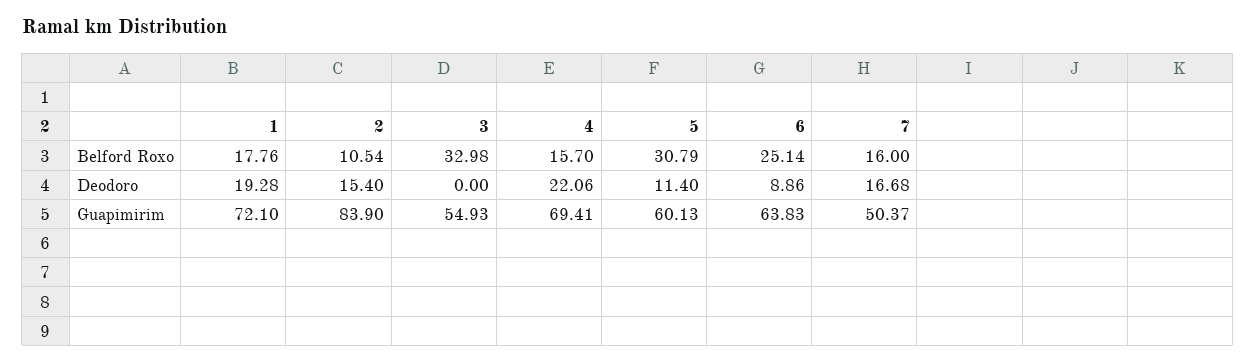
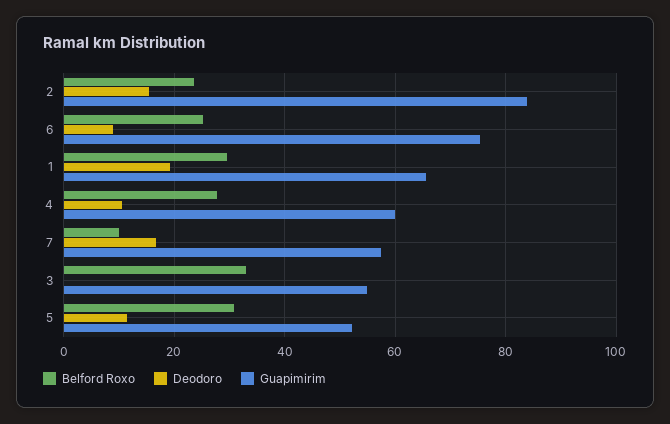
  {
    "Belford Roxo": {
-     "1": 17.76,
+     "1": 30,
-     "2": 10.54,
+     "2": 24,
      "3": 32.98,
-     "4": 15.7,
+     "4": 28,
      "5": 30.79,
      "6": 25.14,
-     "7": 16
+     "7": 10
    },
    "Deodoro": {
      "1": 19.28,
      "2": 15.4,
      "3": 0,
-     "4": 22.06,
+     "4": 10,
      "5": 11.4,
      "6": 8.86,
      "7": 16.68
    },
    "Guapimirim": {
-     "1": 72.1,
+     "1": 66,
      "2": 83.9,
      "3": 54.93,
-     "4": 69.41,
+     "4": 60,
-     "5": 60.13,
+     "5": 52,
-     "6": 63.83,
+     "6": 76,
-     "7": 50.37
+     "7": 58
    }
  }

